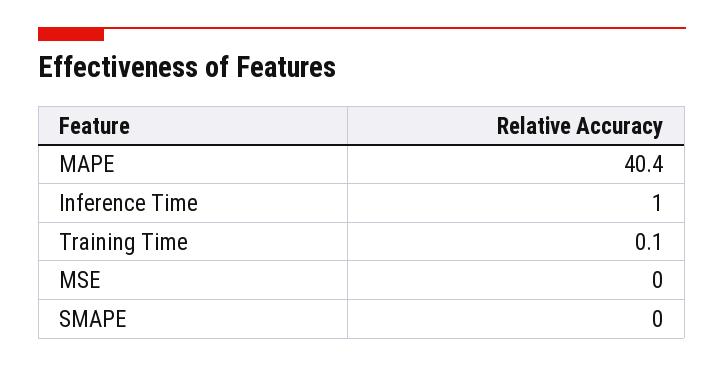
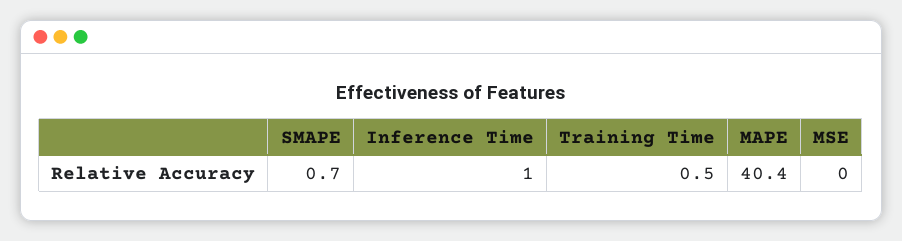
  {
    "MAPE": 40.4,
    "Inference Time": 1,
-   "Training Time": 0.1,
+   "Training Time": 0.5,
    "MSE": 0,
-   "SMAPE": 0
+   "SMAPE": 0.7
  }

